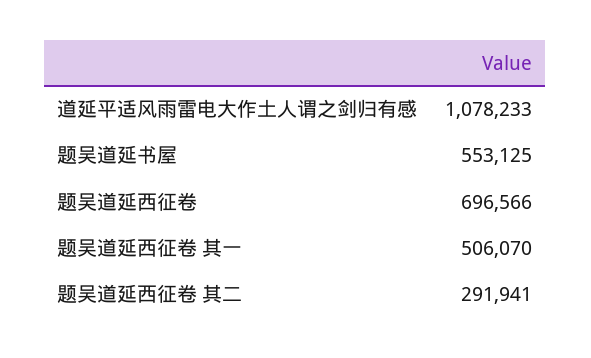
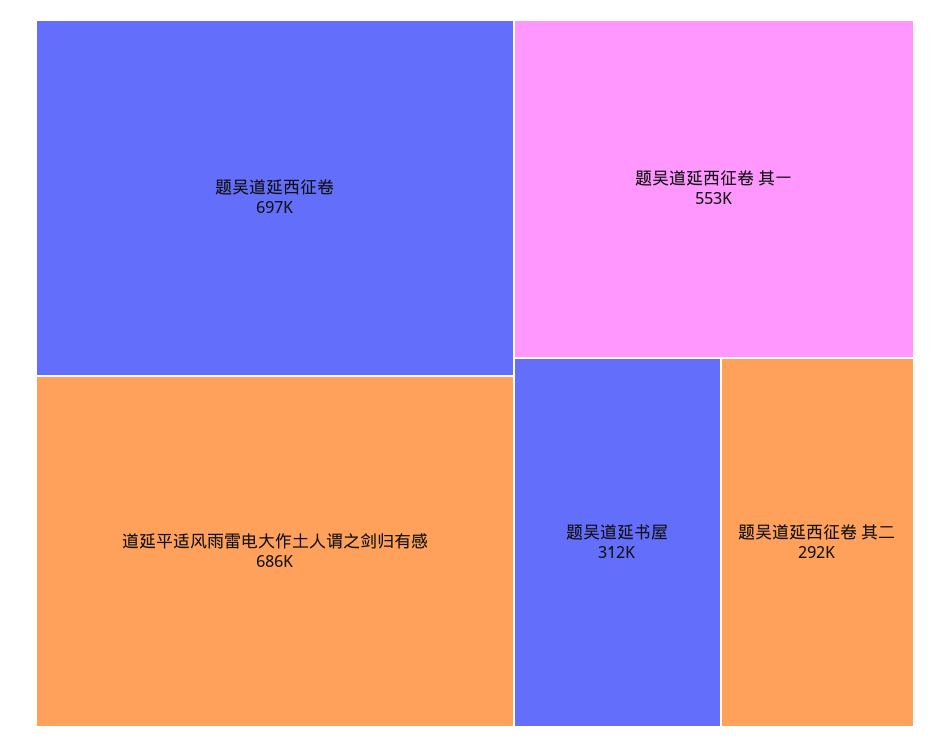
  {
-   "道延平适风雨雷电大作土人谓之剑归有感": 1078233,
+   "道延平适风雨雷电大作土人谓之剑归有感": 686000,
-   "题吴道延书屋": 553125,
+   "题吴道延书屋": 312000,
    "题吴道延西征卷": 696566,
-   "题吴道延西征卷 其一": 506070,
+   "题吴道延西征卷 其一": 553000,
    "题吴道延西征卷 其二": 291941
  }

